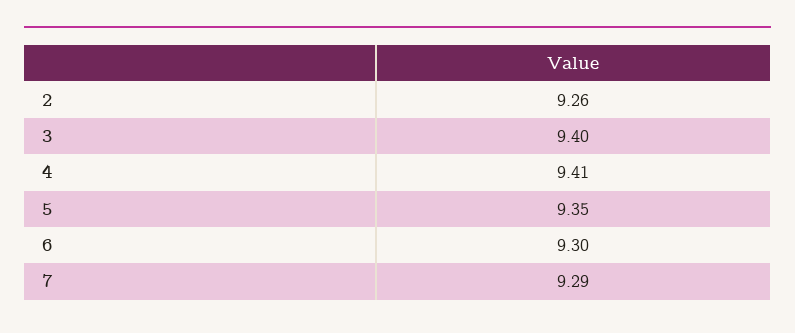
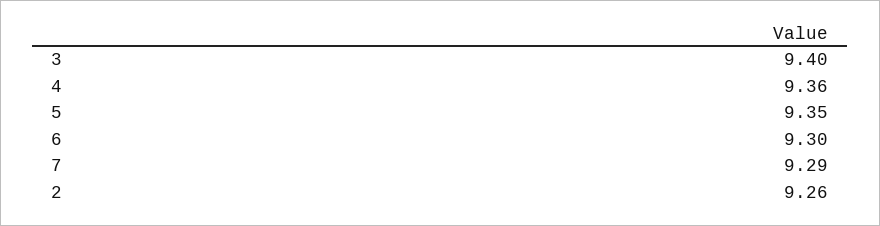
  {
    "2": 9.26,
    "3": 9.4,
-   "4": 9.41,
+   "4": 9.36,
    "5": 9.35,
    "6": 9.3,
    "7": 9.29
  }

